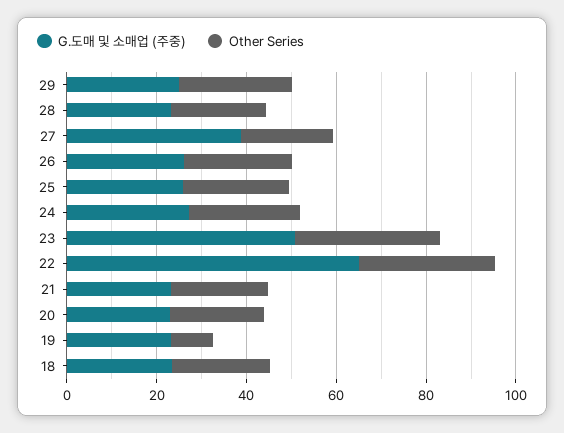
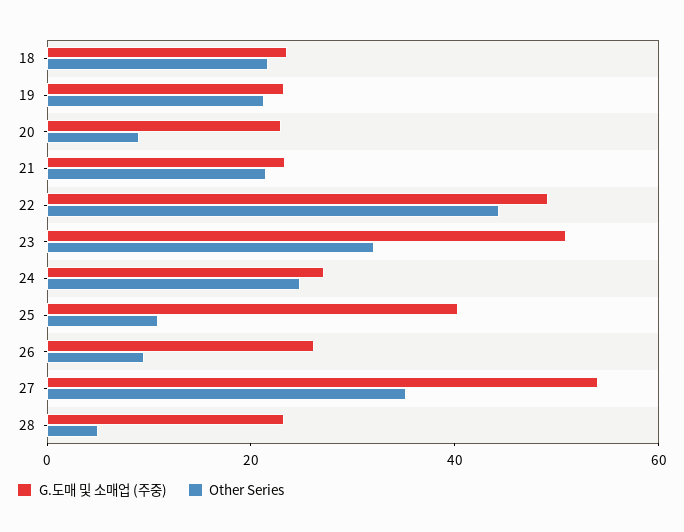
  {
    "G.도매 및 소매업 (주중)": {
-     "29": 25,
      "28": 25,
-     "27": 40,
+     "27": 55,
      "26": 25,
-     "25": 25,
+     "25": 40,
      "24": 25,
      "23": 50,
-     "22": 65,
+     "22": 50,
      "21": 25,
      "20": 25,
      "19": 25,
      "18": 25
    },
    "Other Series": {
-     "29": 25,
-     "28": 20,
+     "28": 5,
-     "27": 20,
+     "27": 35,
-     "26": 25,
+     "26": 10,
-     "25": 25,
+     "25": 10,
      "24": 25,
      "23": 30,
-     "22": 30,
+     "22": 45,
      "21": 20,
-     "20": 20,
+     "20": 10,
-     "19": 10,
+     "19": 20,
      "18": 20
    }
  }

